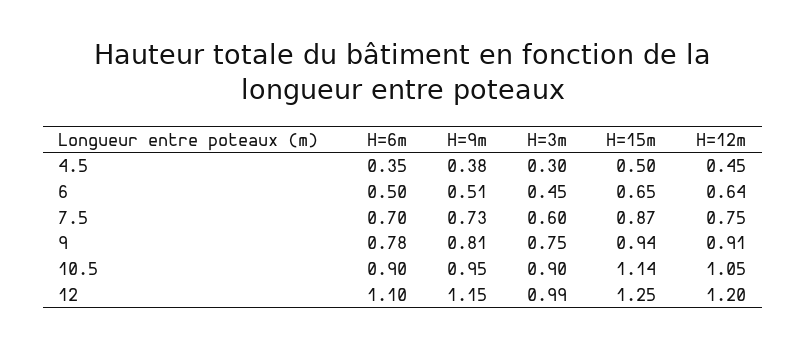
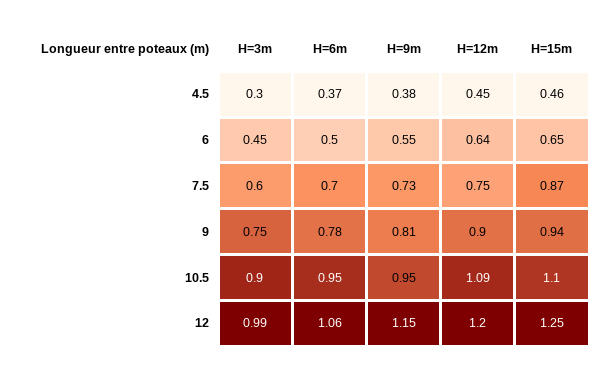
  {
    "H=6m": {
-     "4.5": 0.35,
+     "4.5": 0.37,
      "6": 0.5,
      "7.5": 0.7,
      "9": 0.78,
-     "10.5": 0.9,
+     "10.5": 0.95,
-     "12": 1.1
+     "12": 1.06
    },
    "H=9m": {
      "4.5": 0.38,
-     "6": 0.51,
+     "6": 0.55,
      "7.5": 0.73,
      "9": 0.81,
      "10.5": 0.95,
      "12": 1.15
    },
    "H=3m": {
      "4.5": 0.3,
      "6": 0.45,
      "7.5": 0.6,
      "9": 0.75,
      "10.5": 0.9,
      "12": 0.99
    },
    "H=15m": {
-     "4.5": 0.5,
+     "4.5": 0.46,
      "6": 0.65,
      "7.5": 0.87,
      "9": 0.94,
-     "10.5": 1.14,
+     "10.5": 1.1,
      "12": 1.25
    },
    "H=12m": {
      "4.5": 0.45,
      "6": 0.64,
      "7.5": 0.75,
-     "9": 0.91,
+     "9": 0.9,
-     "10.5": 1.05,
+     "10.5": 1.09,
      "12": 1.2
    }
  }

